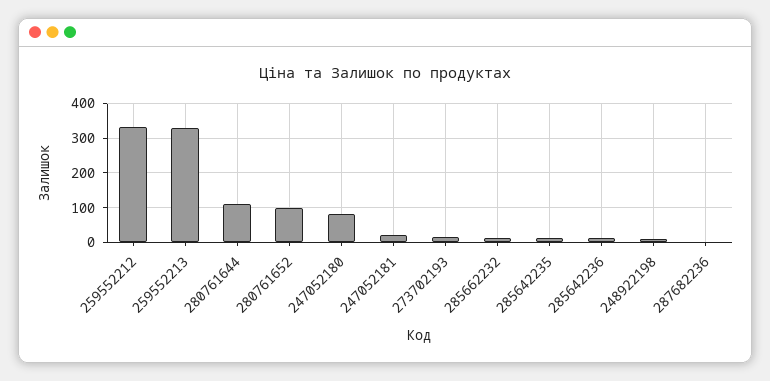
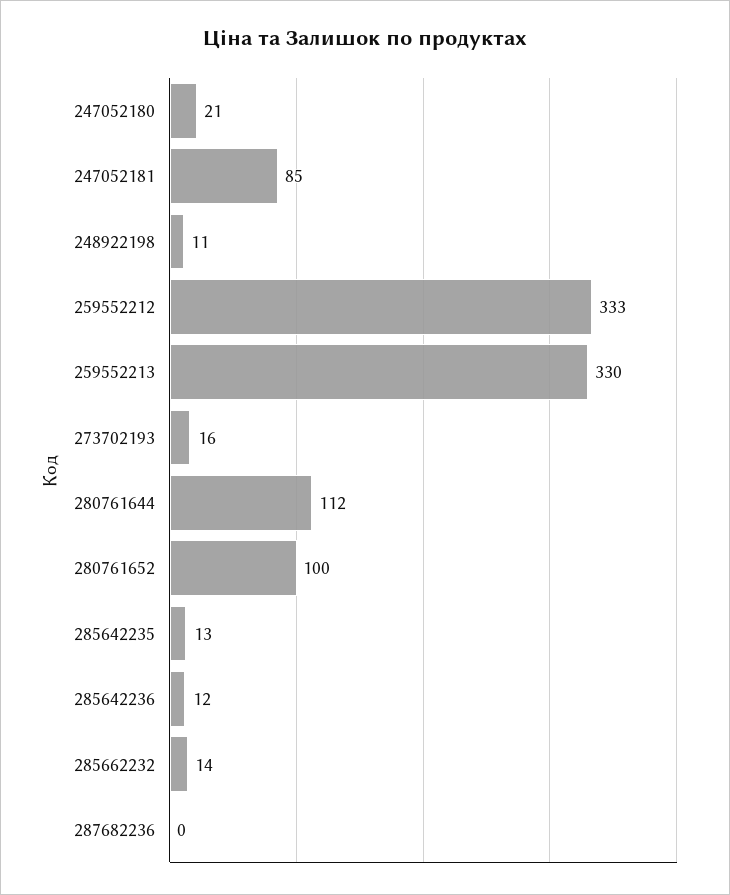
  {
    "259552212": 333,
    "259552213": 330,
    "280761644": 112,
    "280761652": 100,
-   "247052180": 80,
+   "247052180": 21,
-   "247052181": 20,
+   "247052181": 85,
    "273702193": 16,
    "285662232": 14,
    "285642235": 13,
    "285642236": 12,
    "248922198": 11,
    "287682236": 0
  }

